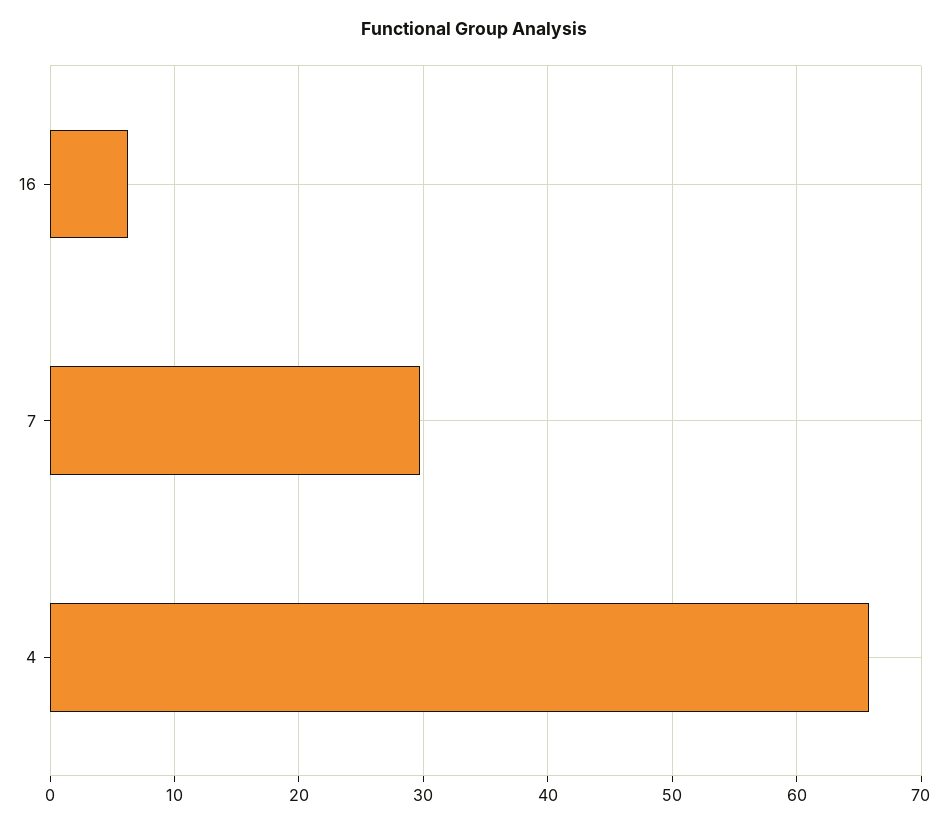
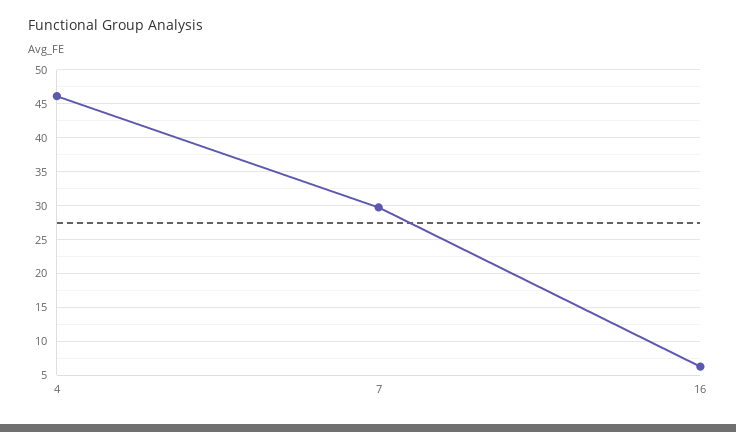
  {
    "16": 6,
    "7": 30,
-   "4": 66
+   "4": 46
  }

